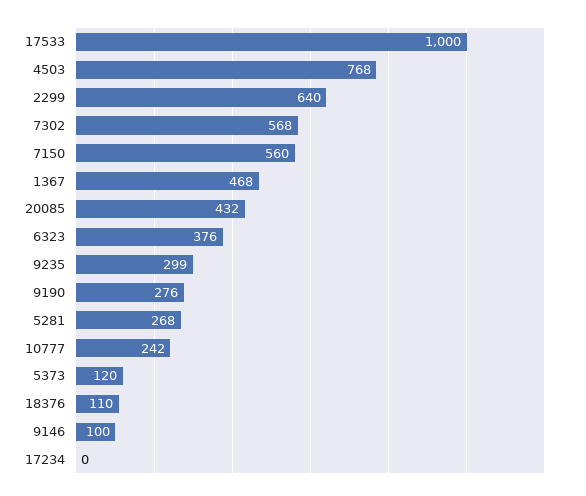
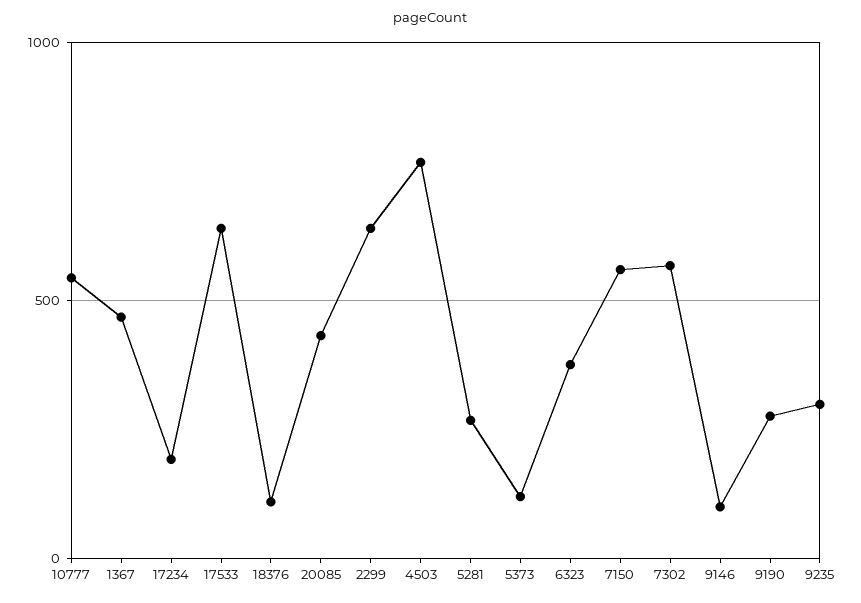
  {
-   "17533": 1000,
+   "17533": 650,
    "4503": 768,
    "2299": 640,
    "7302": 568,
    "7150": 560,
    "1367": 468,
    "20085": 432,
    "6323": 376,
    "9235": 299,
    "9190": 276,
    "5281": 268,
-   "10777": 242,
+   "10777": 550,
    "5373": 120,
    "18376": 110,
    "9146": 100,
-   "17234": 0
+   "17234": 200
  }

